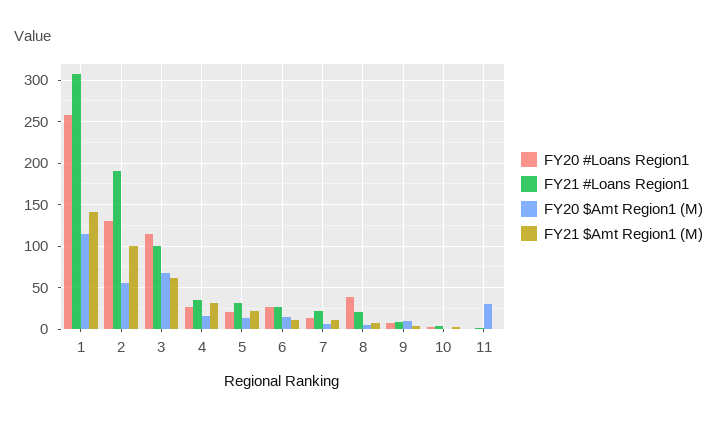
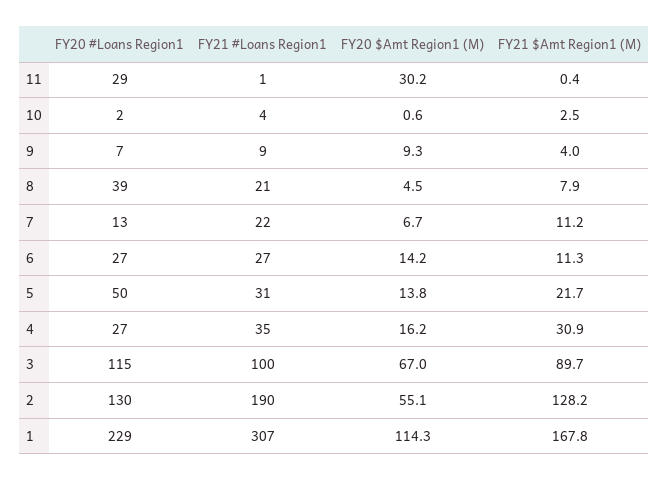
  {
    "FY20 #Loans Region1": {
-     "1": 260,
+     "1": 229,
      "2": 130,
      "3": 115,
      "4": 27,
-     "5": 20,
+     "5": 50,
      "6": 27,
      "7": 13,
      "8": 39,
      "9": 7,
      "10": 2,
-     "11": 0
+     "11": 29
    },
    "FY21 #Loans Region1": {
      "1": 307,
      "2": 190,
      "3": 100,
      "4": 35,
      "5": 31,
      "6": 27,
      "7": 22,
      "8": 21,
      "9": 9,
      "10": 4,
      "11": 1
    },
    "FY20 $Amt Region1 (M)": {
      "1": 114.3,
      "2": 55.1,
      "3": 67,
      "4": 16.2,
      "5": 13.8,
      "6": 14.2,
      "7": 6.7,
      "8": 4.5,
      "9": 9.3,
      "10": 0.6,
      "11": 30.2
    },
    "FY21 $Amt Region1 (M)": {
-     "1": 140,
+     "1": 167.8,
-     "2": 100,
+     "2": 128.2,
-     "3": 60,
+     "3": 89.7,
      "4": 30.9,
      "5": 21.7,
      "6": 11.3,
      "7": 11.2,
      "8": 7.9,
      "9": 4,
      "10": 2.5,
      "11": 0.4
    }
  }

